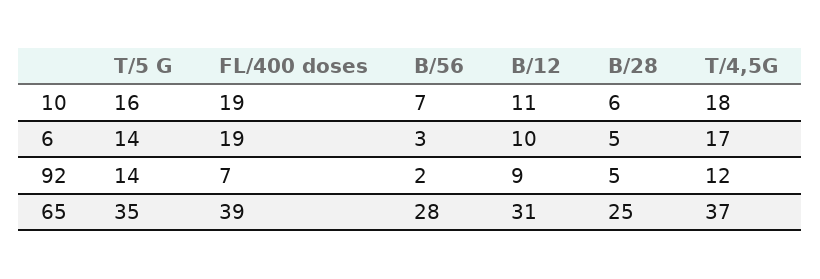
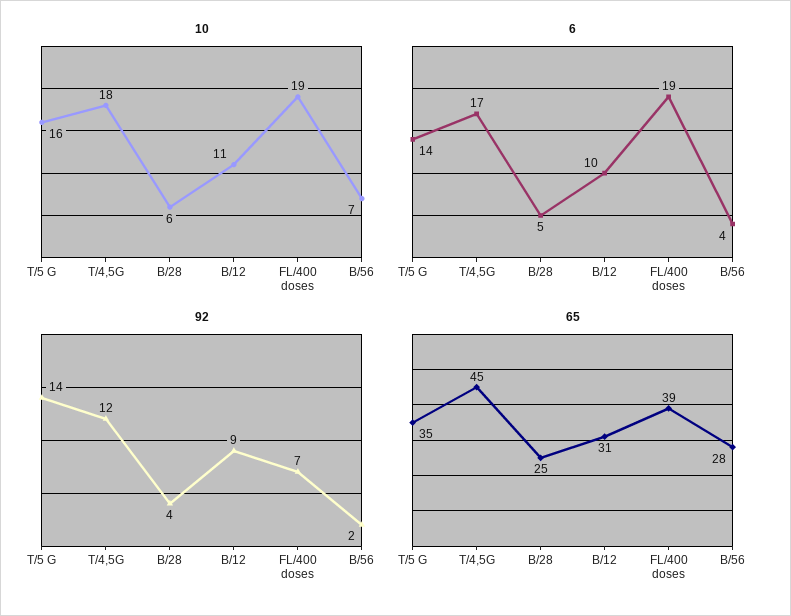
  {
    "10": {
      "T/5 G": 16,
      "FL/400 doses": 19,
      "B/56": 7,
      "B/12": 11,
      "B/28": 6,
      "T/4,5G": 18
    },
    "6": {
      "T/5 G": 14,
      "FL/400 doses": 19,
-     "B/56": 3,
+     "B/56": 4,
      "B/12": 10,
      "B/28": 5,
      "T/4,5G": 17
    },
    "92": {
      "T/5 G": 14,
      "FL/400 doses": 7,
      "B/56": 2,
      "B/12": 9,
-     "B/28": 5,
+     "B/28": 4,
      "T/4,5G": 12
    },
    "65": {
      "T/5 G": 35,
      "FL/400 doses": 39,
      "B/56": 28,
      "B/12": 31,
      "B/28": 25,
-     "T/4,5G": 37
+     "T/4,5G": 45
    }
  }

